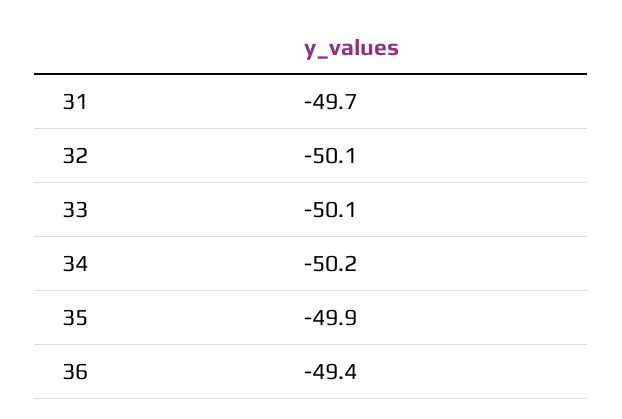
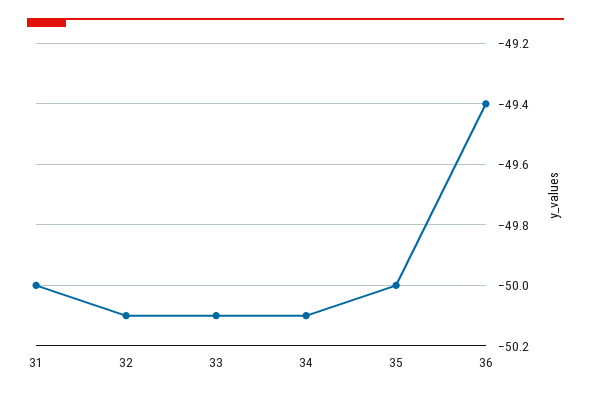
  {
-   "31": -49.7,
+   "31": -50,
    "32": -50.1,
    "33": -50.1,
-   "34": -50.2,
+   "34": -50.1,
-   "35": -49.9,
+   "35": -50,
    "36": -49.4
  }

